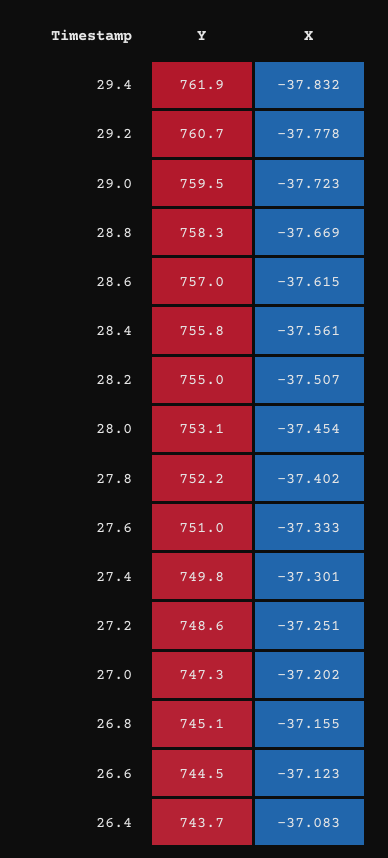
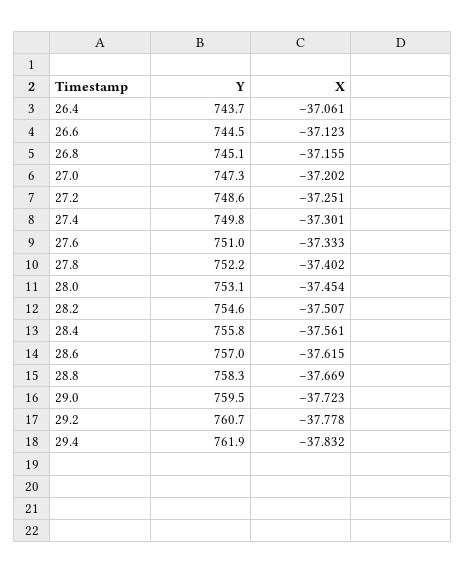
  {
    "Y": {
      "29.4": 761.9,
      "29.2": 760.7,
      "29.0": 759.5,
      "28.8": 758.3,
      "28.6": 757,
      "28.4": 755.8,
-     "28.2": 755,
+     "28.2": 754.6,
      "28.0": 753.1,
      "27.8": 752.2,
      "27.6": 751,
      "27.4": 749.8,
      "27.2": 748.6,
      "27.0": 747.3,
      "26.8": 745.1,
      "26.6": 744.5,
      "26.4": 743.7
    },
    "X": {
      "29.4": -37.832,
      "29.2": -37.778,
      "29.0": -37.723,
      "28.8": -37.669,
      "28.6": -37.615,
      "28.4": -37.561,
      "28.2": -37.507,
      "28.0": -37.454,
      "27.8": -37.402,
      "27.6": -37.333,
      "27.4": -37.301,
      "27.2": -37.251,
      "27.0": -37.202,
      "26.8": -37.155,
      "26.6": -37.123,
-     "26.4": -37.083
+     "26.4": -37.061
    }
  }

